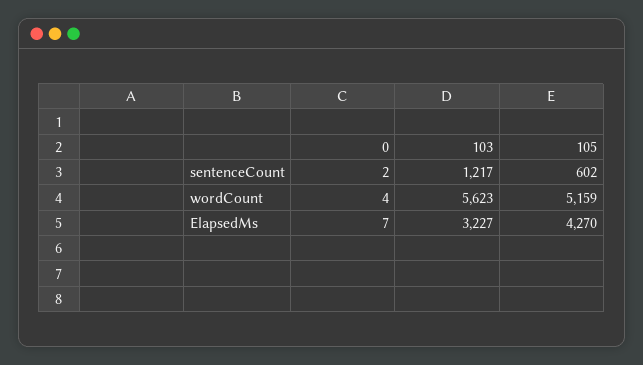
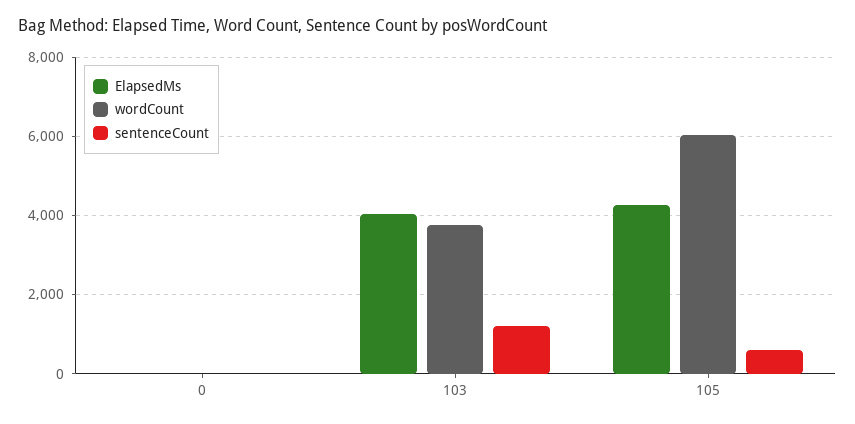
  {
    "sentenceCount": {
      "0": 2,
      "103": 1217,
      "105": 602
    },
    "wordCount": {
      "0": 4,
-     "103": 5623,
+     "103": 3800,
-     "105": 5159
+     "105": 6000
    },
    "ElapsedMs": {
      "0": 7,
-     "103": 3227,
+     "103": 4000,
      "105": 4270
    }
  }

